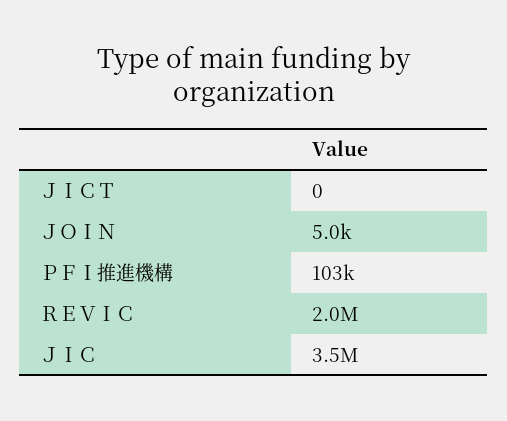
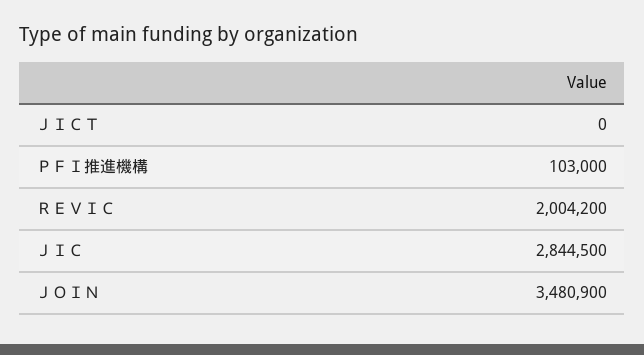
  {
    "ＪＩＣＴ": 0,
-   "ＪＯＩＮ": 5000,
+   "ＪＯＩＮ": 3480900,
    "ＰＦＩ推進機構": 103000,
    "ＲＥＶＩＣ": 2004200,
-   "ＪＩＣ": 3500000
+   "ＪＩＣ": 2844500
  }

